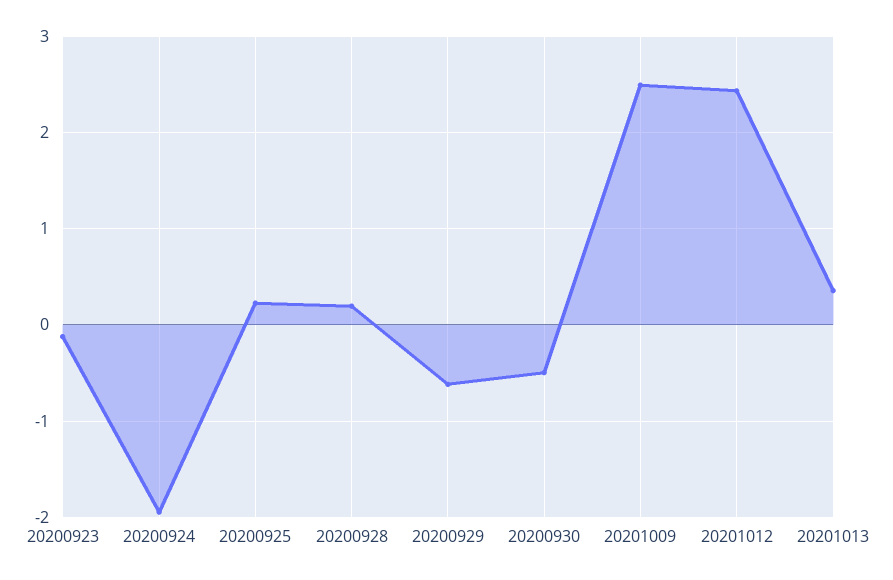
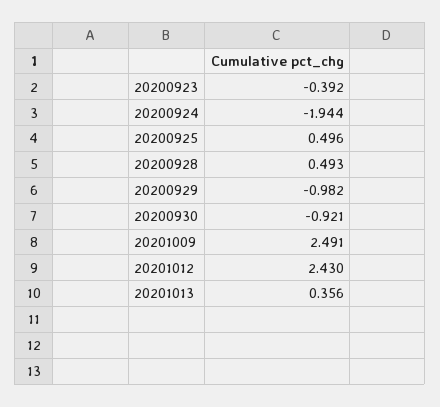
  {
-   "20200923": -0.1,
+   "20200923": -0.392,
    "20200924": -1.944,
-   "20200925": 0.2,
+   "20200925": 0.496,
-   "20200928": 0.2,
+   "20200928": 0.493,
-   "20200929": -0.6,
+   "20200929": -0.982,
-   "20200930": -0.5,
+   "20200930": -0.921,
    "20201009": 2.491,
    "20201012": 2.43,
    "20201013": 0.356
  }

